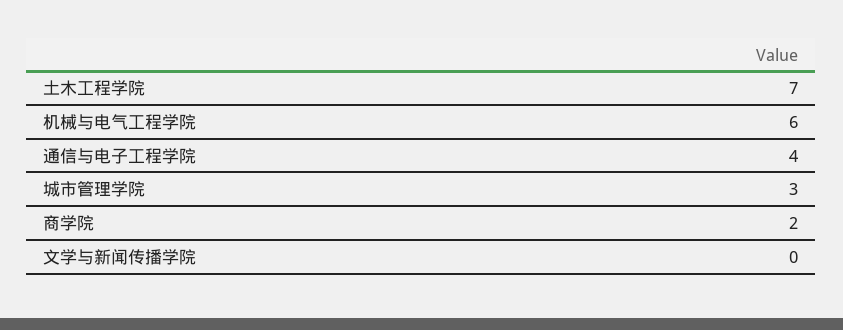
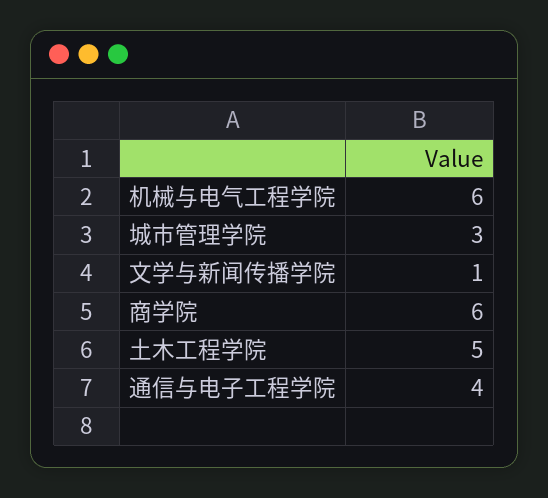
  {
-   "土木工程学院": 7,
+   "土木工程学院": 5,
    "机械与电气工程学院": 6,
    "通信与电子工程学院": 4,
    "城市管理学院": 3,
-   "商学院": 2,
+   "商学院": 6,
-   "文学与新闻传播学院": 0
+   "文学与新闻传播学院": 1
  }

